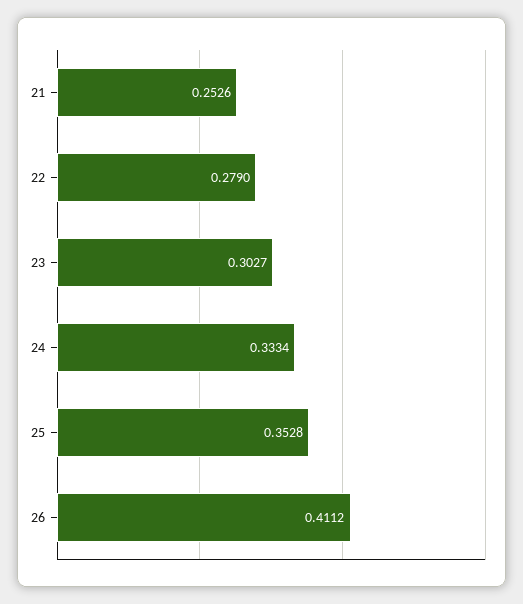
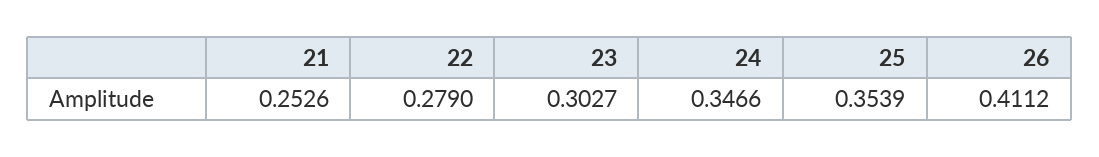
  {
    "21": 0.2526,
    "22": 0.279,
    "23": 0.3027,
-   "24": 0.3334,
+   "24": 0.3466,
-   "25": 0.3528,
+   "25": 0.3539,
    "26": 0.4112
  }

